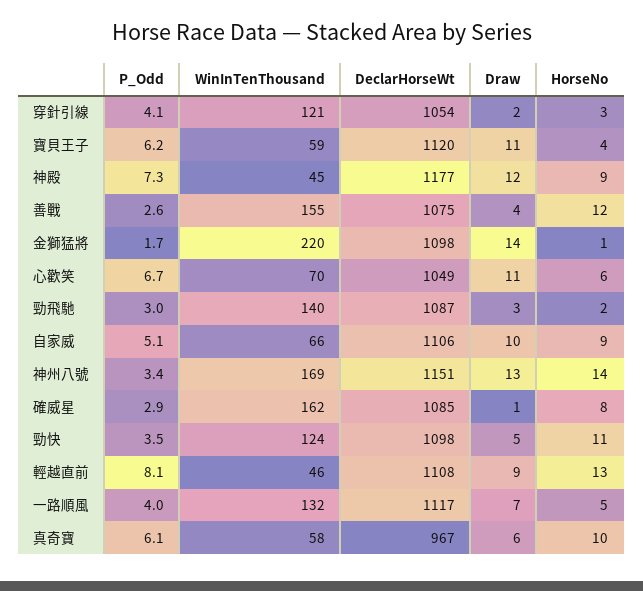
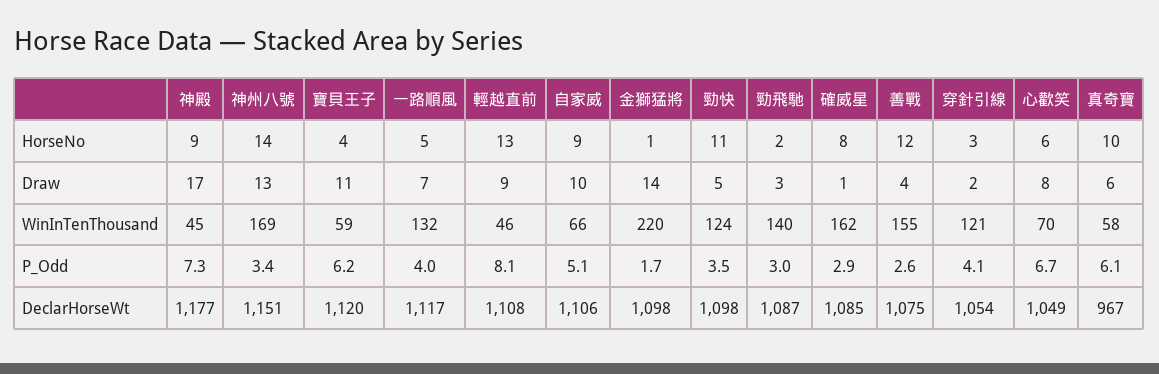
  {
    "P_Odd": {
      "穿針引線": 4.1,
      "寶貝王子": 6.2,
      "神殿": 7.3,
      "善戰": 2.6,
      "金獅猛將": 1.7,
      "心歡笑": 6.7,
      "勁飛馳": 3,
      "自家威": 5.1,
      "神州八號": 3.4,
      "確威星": 2.9,
      "勁快": 3.5,
      "輕越直前": 8.1,
      "一路順風": 4,
      "真奇寶": 6.1
    },
    "WinInTenThousand": {
      "穿針引線": 121,
      "寶貝王子": 59,
      "神殿": 45,
      "善戰": 155,
      "金獅猛將": 220,
      "心歡笑": 70,
      "勁飛馳": 140,
      "自家威": 66,
      "神州八號": 169,
      "確威星": 162,
      "勁快": 124,
      "輕越直前": 46,
      "一路順風": 132,
      "真奇寶": 58
    },
    "DeclarHorseWt": {
      "穿針引線": 1054,
      "寶貝王子": 1120,
      "神殿": 1177,
      "善戰": 1075,
      "金獅猛將": 1098,
      "心歡笑": 1049,
      "勁飛馳": 1087,
      "自家威": 1106,
      "神州八號": 1151,
      "確威星": 1085,
      "勁快": 1098,
      "輕越直前": 1108,
      "一路順風": 1117,
      "真奇寶": 967
    },
    "Draw": {
      "穿針引線": 2,
      "寶貝王子": 11,
-     "神殿": 12,
+     "神殿": 17,
      "善戰": 4,
      "金獅猛將": 14,
-     "心歡笑": 11,
+     "心歡笑": 8,
      "勁飛馳": 3,
      "自家威": 10,
      "神州八號": 13,
      "確威星": 1,
      "勁快": 5,
      "輕越直前": 9,
      "一路順風": 7,
      "真奇寶": 6
    },
    "HorseNo": {
      "穿針引線": 3,
      "寶貝王子": 4,
      "神殿": 9,
      "善戰": 12,
      "金獅猛將": 1,
      "心歡笑": 6,
      "勁飛馳": 2,
      "自家威": 9,
      "神州八號": 14,
      "確威星": 8,
      "勁快": 11,
      "輕越直前": 13,
      "一路順風": 5,
      "真奇寶": 10
    }
  }

